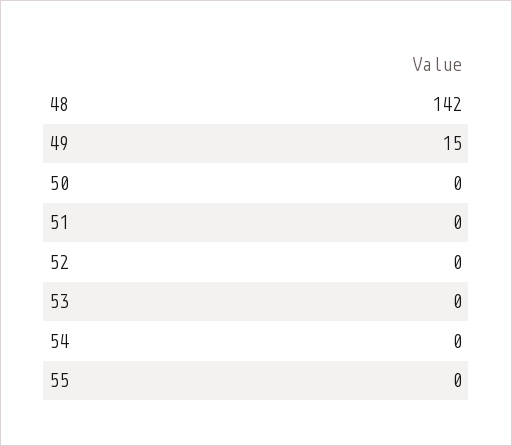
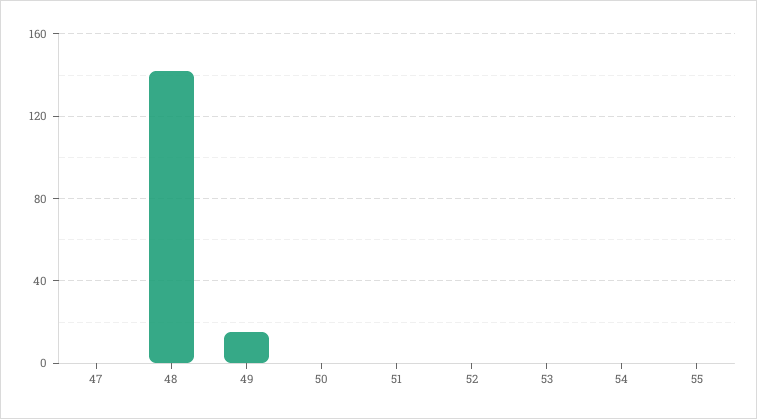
  {
    "48": 142,
    "49": 15,
    "50": 0,
    "51": 0,
    "52": 0,
    "53": 0,
    "54": 0,
-   "55": 0
+   "55": 0,
+   "47": 0
  }

